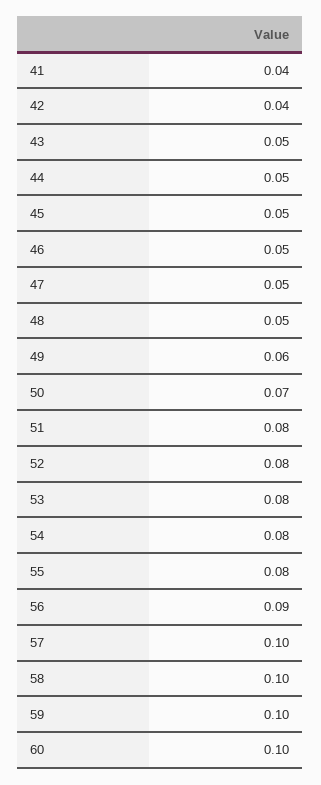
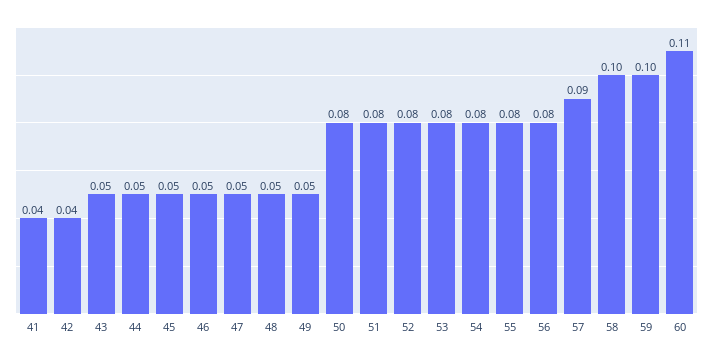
  {
    "41": 0.04,
    "42": 0.04,
    "43": 0.05,
    "44": 0.05,
    "45": 0.05,
    "46": 0.05,
    "47": 0.05,
    "48": 0.05,
-   "49": 0.06,
+   "49": 0.05,
-   "50": 0.07,
+   "50": 0.08,
    "51": 0.08,
    "52": 0.08,
    "53": 0.08,
    "54": 0.08,
    "55": 0.08,
-   "56": 0.09,
+   "56": 0.08,
-   "57": 0.1,
+   "57": 0.09,
    "58": 0.1,
    "59": 0.1,
-   "60": 0.1
+   "60": 0.11
  }

